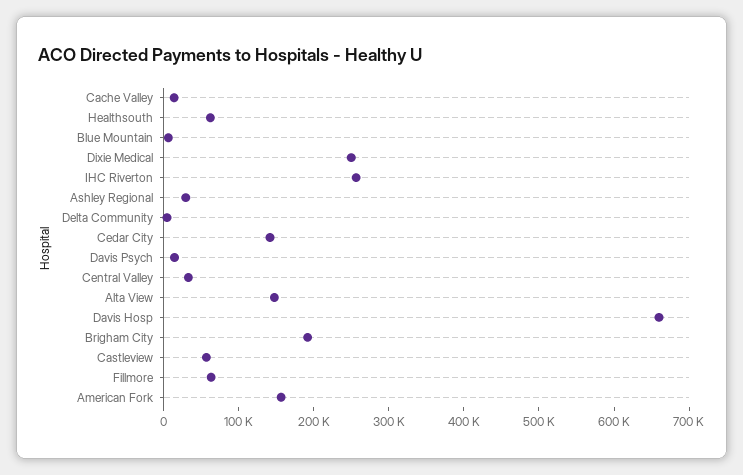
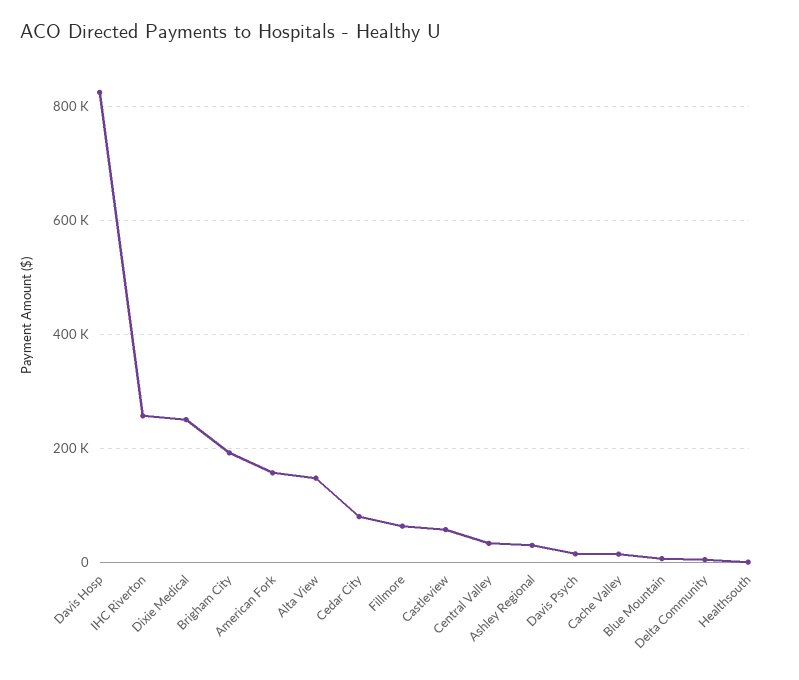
  {
    "Cache Valley": 20000,
-   "Healthsouth": 60000,
+   "Healthsouth": 0,
    "Blue Mountain": 0,
    "Dixie Medical": 240000,
    "IHC Riverton": 260000,
    "Ashley Regional": 20000,
    "Delta Community": 0,
-   "Cedar City": 140000,
+   "Cedar City": 80000,
    "Davis Psych": 20000,
    "Central Valley": 40000,
    "Alta View": 140000,
-   "Davis Hosp": 660000,
+   "Davis Hosp": 820000,
    "Brigham City": 200000,
    "Castleview": 60000,
    "Fillmore": 60000,
    "American Fork": 160000
  }

